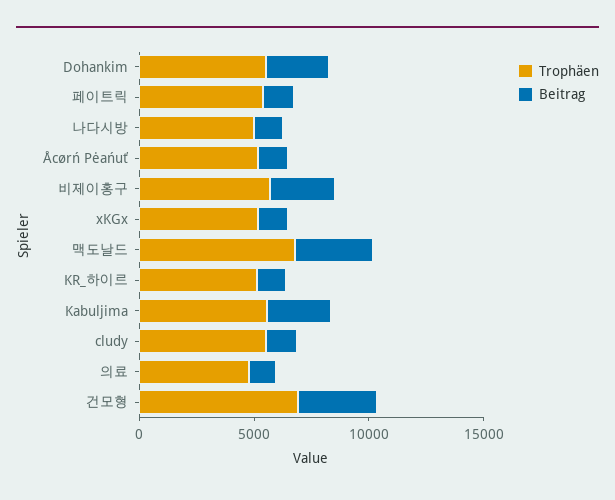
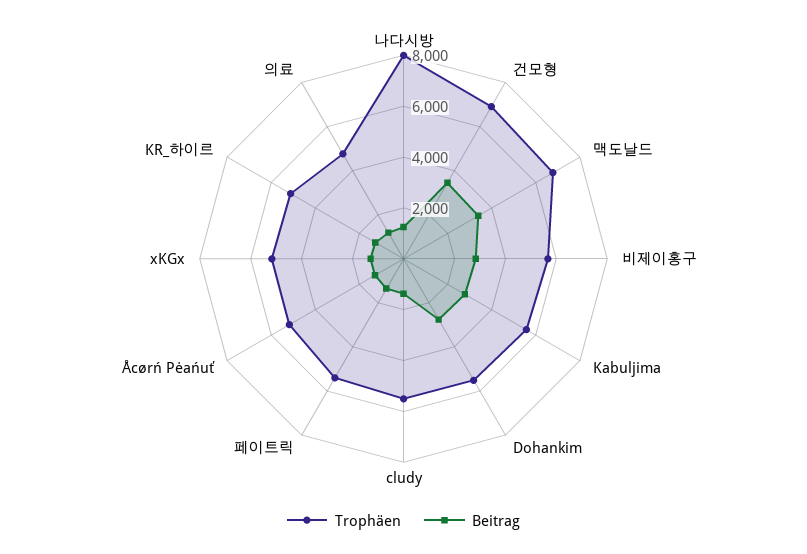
  {
    "Trophäen": {
      "Dohankim": 5500,
      "페이트릭": 5500,
-     "나다시방": 5000,
+     "나다시방": 8000,
      "Åcørń Pėańuť": 5000,
      "비제이홍구": 5500,
      "xKGx": 5000,
      "맥도날드": 7000,
      "KR_하이르": 5000,
      "Kabuljima": 5500,
      "cludy": 5500,
      "의료": 5000,
      "건모형": 7000
    },
    "Beitrag": {
      "Dohankim": 3000,
      "페이트릭": 1500,
      "나다시방": 1500,
      "Åcørń Pėańuť": 1500,
      "비제이홍구": 3000,
      "xKGx": 1500,
      "맥도날드": 3500,
      "KR_하이르": 1500,
      "Kabuljima": 3000,
      "cludy": 1500,
      "의료": 1000,
      "건모형": 3500
    }
  }

